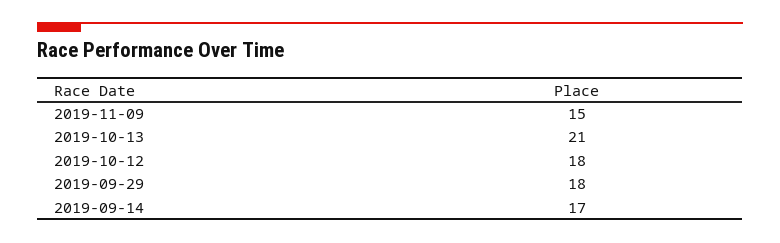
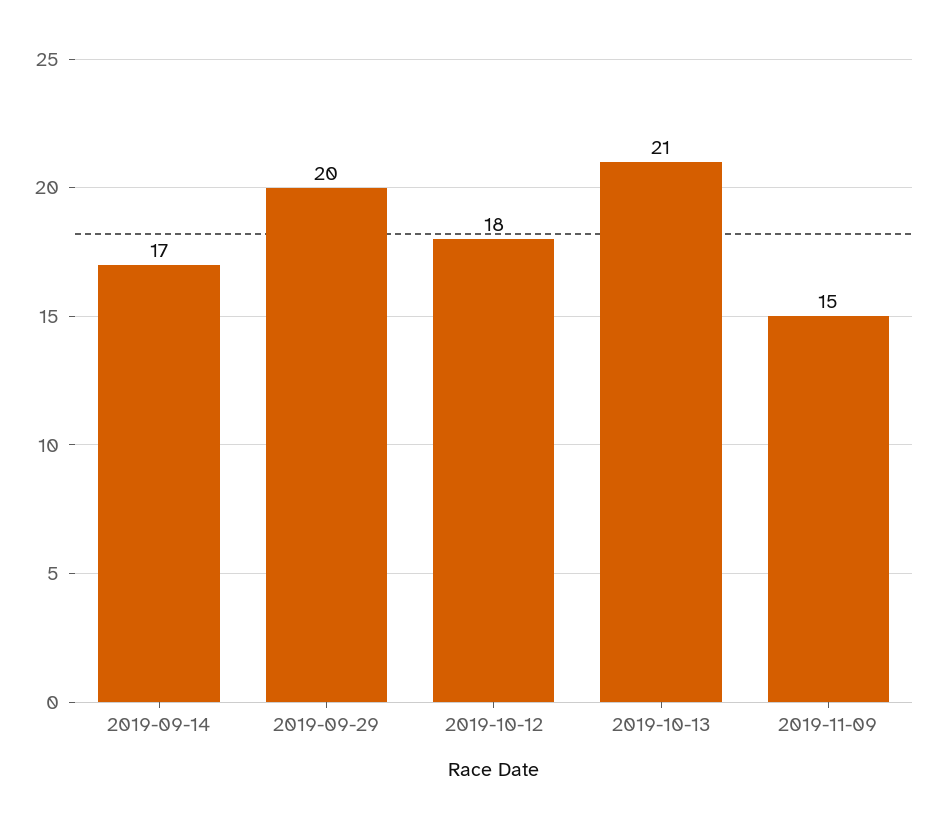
  {
    "2019-11-09": 15,
    "2019-10-13": 21,
    "2019-10-12": 18,
-   "2019-09-29": 18,
+   "2019-09-29": 20,
    "2019-09-14": 17
  }

